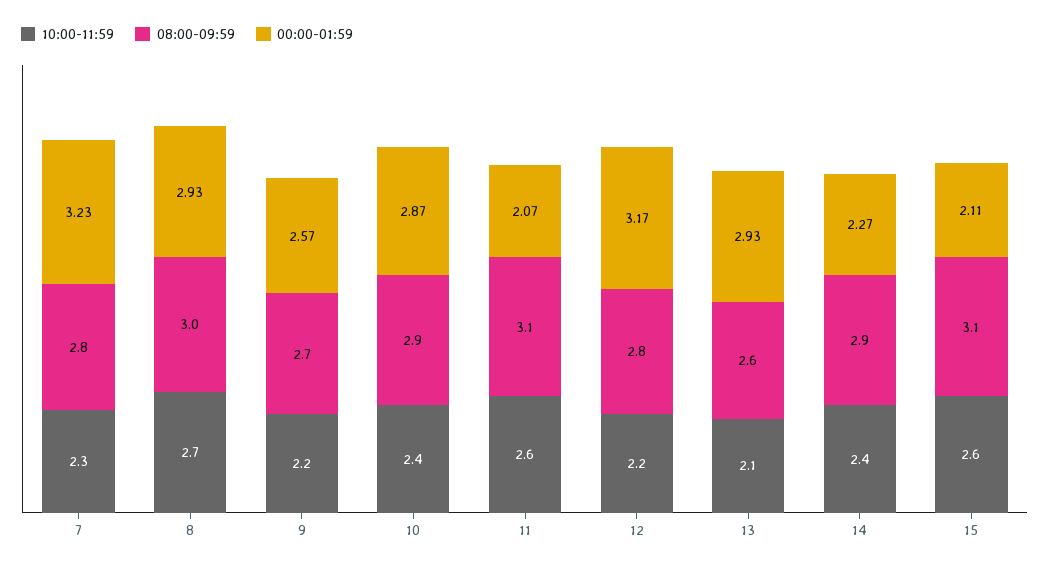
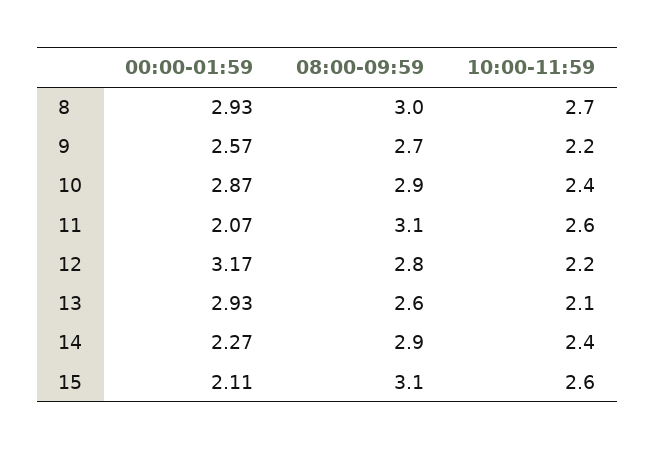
  {
    "10:00-11:59": {
-     "7": 2.3,
      "8": 2.7,
      "9": 2.2,
      "10": 2.4,
      "11": 2.6,
      "12": 2.2,
      "13": 2.1,
      "14": 2.4,
      "15": 2.6
    },
    "08:00-09:59": {
-     "7": 2.8,
      "8": 3,
      "9": 2.7,
      "10": 2.9,
      "11": 3.1,
      "12": 2.8,
      "13": 2.6,
      "14": 2.9,
      "15": 3.1
    },
    "00:00-01:59": {
-     "7": 3.23,
      "8": 2.93,
      "9": 2.57,
      "10": 2.87,
      "11": 2.07,
      "12": 3.17,
      "13": 2.93,
      "14": 2.27,
      "15": 2.11
    }
  }

